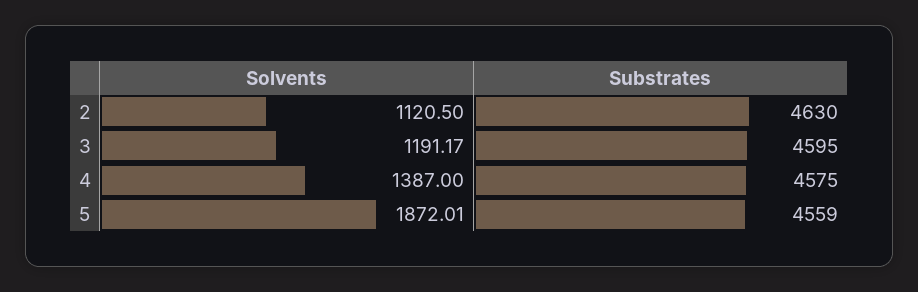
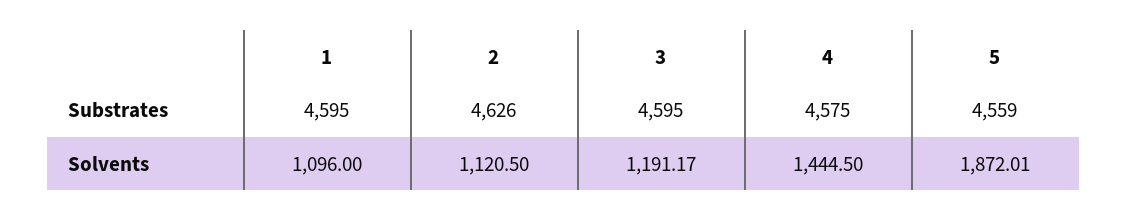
  {
    "Solvents": {
      "2": 1120.5,
      "3": 1191.17,
-     "4": 1387,
+     "4": 1444.5,
-     "5": 1872.01
+     "5": 1872.01,
+     "1": 1096
    },
    "Substrates": {
-     "2": 4630,
+     "2": 4626,
      "3": 4595,
      "4": 4575,
-     "5": 4559
+     "5": 4559,
+     "1": 4595
    }
  }

